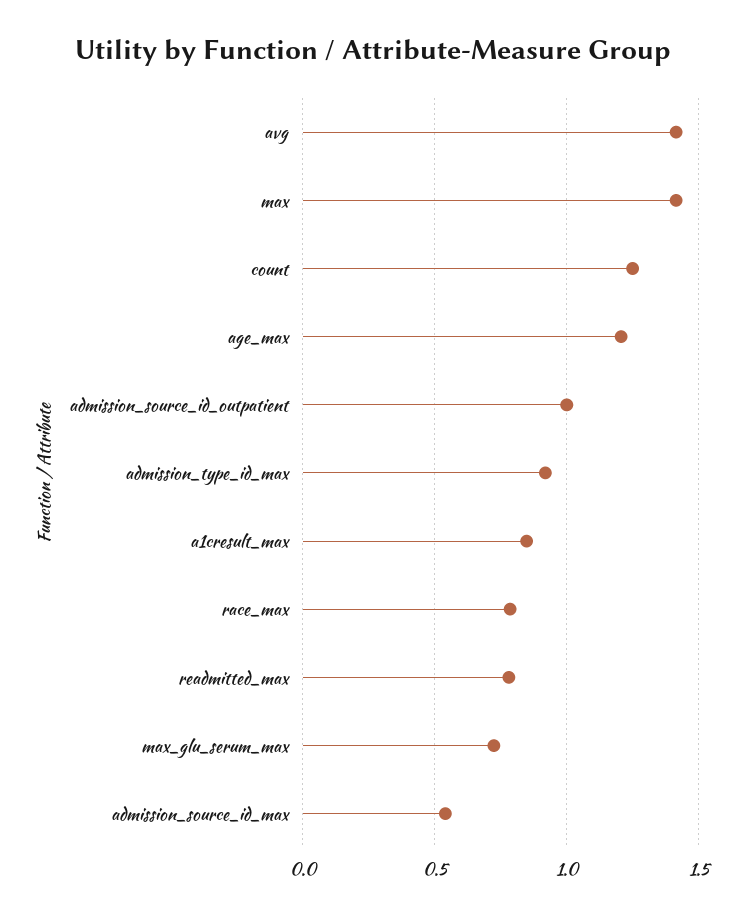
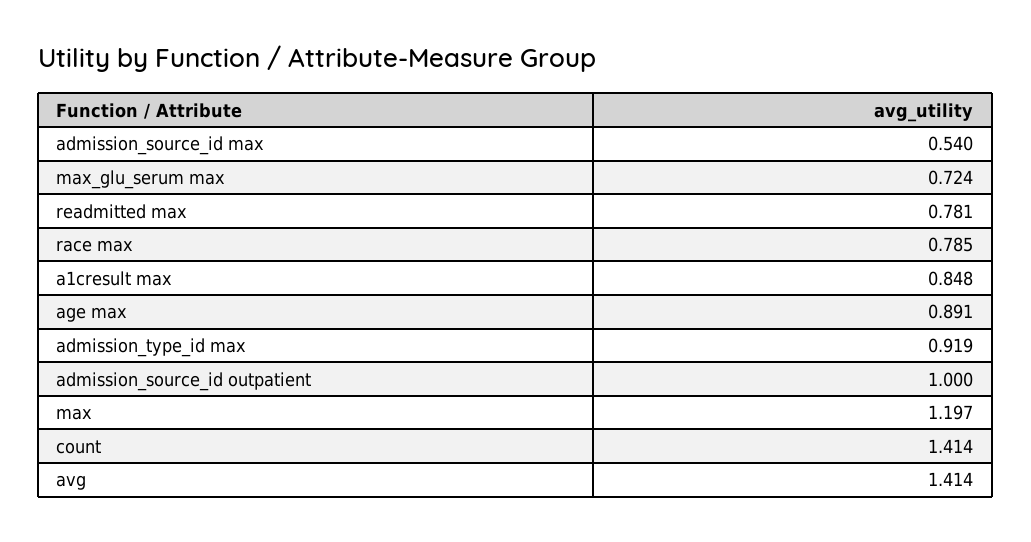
  {
    "avg": 1.414,
-   "max": 1.4,
+   "max": 1.197,
-   "count": 1.25,
+   "count": 1.414,
-   "age_max": 1.2,
+   "age_max": 0.891,
    "admission_source_id_outpatient": 1,
    "admission_type_id_max": 0.919,
    "a1cresult_max": 0.848,
    "race_max": 0.785,
    "readmitted_max": 0.781,
    "max_glu_serum_max": 0.724,
    "admission_source_id_max": 0.54
  }

